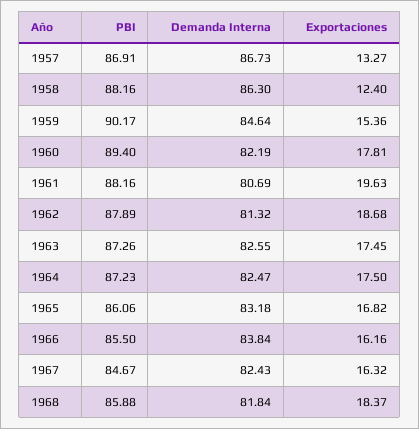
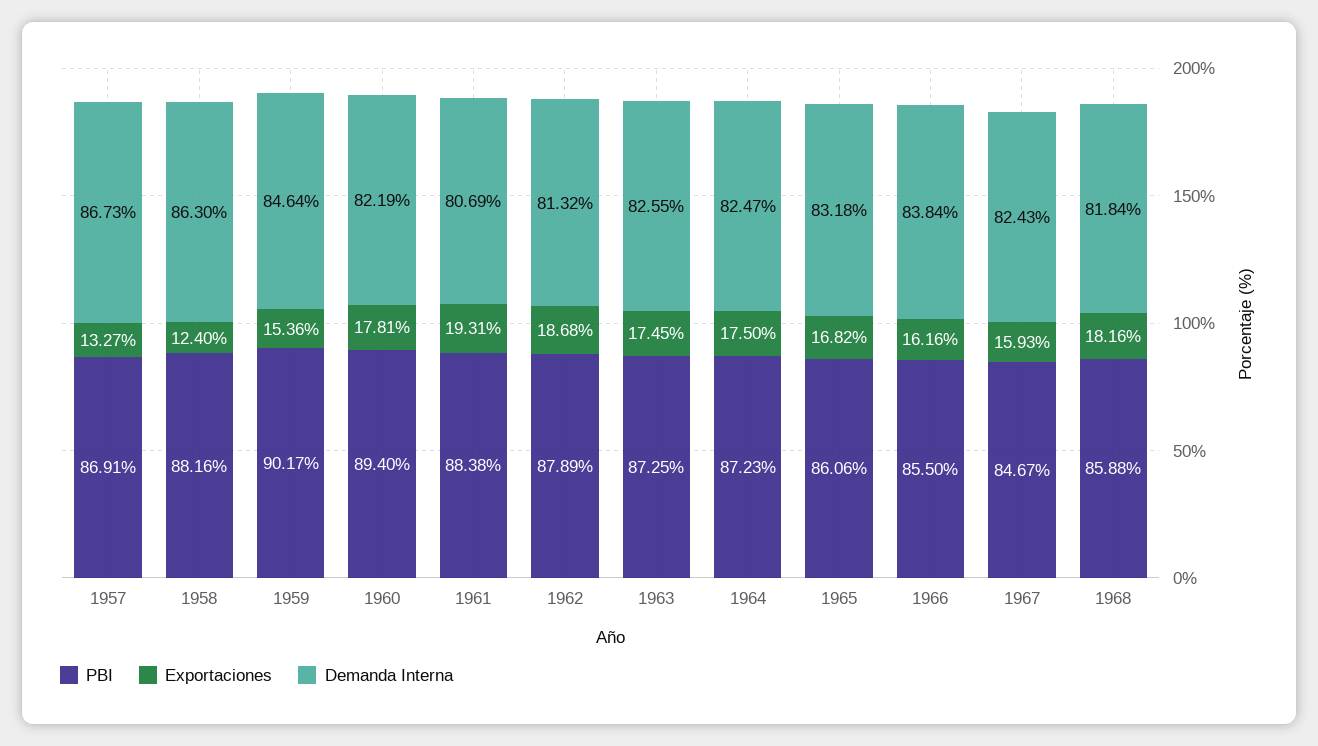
  {
    "PBI": {
      "1957": 86.91,
      "1958": 88.16,
      "1959": 90.17,
      "1960": 89.4,
-     "1961": 88.16,
+     "1961": 88.38,
      "1962": 87.89,
-     "1963": 87.26,
+     "1963": 87.25,
      "1964": 87.23,
      "1965": 86.06,
      "1966": 85.5,
      "1967": 84.67,
      "1968": 85.88
    },
    "Demanda Interna": {
      "1957": 86.73,
      "1958": 86.3,
      "1959": 84.64,
      "1960": 82.19,
      "1961": 80.69,
      "1962": 81.32,
      "1963": 82.55,
      "1964": 82.47,
      "1965": 83.18,
      "1966": 83.84,
      "1967": 82.43,
      "1968": 81.84
    },
    "Exportaciones": {
      "1957": 13.27,
      "1958": 12.4,
      "1959": 15.36,
      "1960": 17.81,
-     "1961": 19.63,
+     "1961": 19.31,
      "1962": 18.68,
      "1963": 17.45,
      "1964": 17.5,
      "1965": 16.82,
      "1966": 16.16,
-     "1967": 16.32,
+     "1967": 15.93,
-     "1968": 18.37
+     "1968": 18.16
    }
  }

